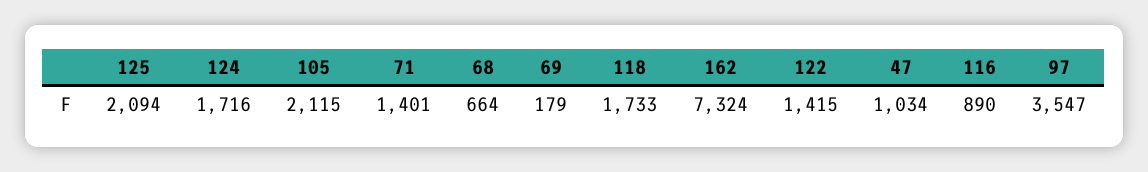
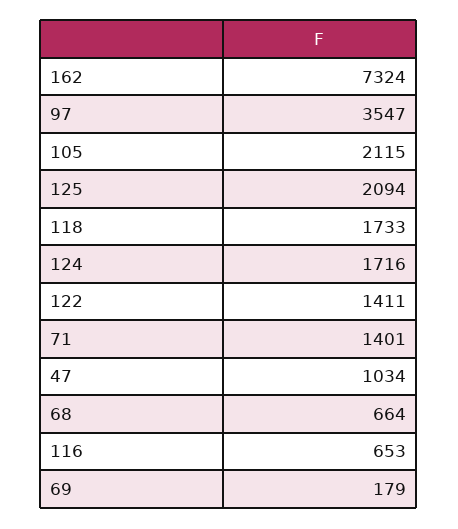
  {
    "125": 2094,
    "124": 1716,
    "105": 2115,
    "71": 1401,
    "68": 664,
    "69": 179,
    "118": 1733,
    "162": 7324,
-   "122": 1415,
+   "122": 1411,
    "47": 1034,
-   "116": 890,
+   "116": 653,
    "97": 3547
  }

